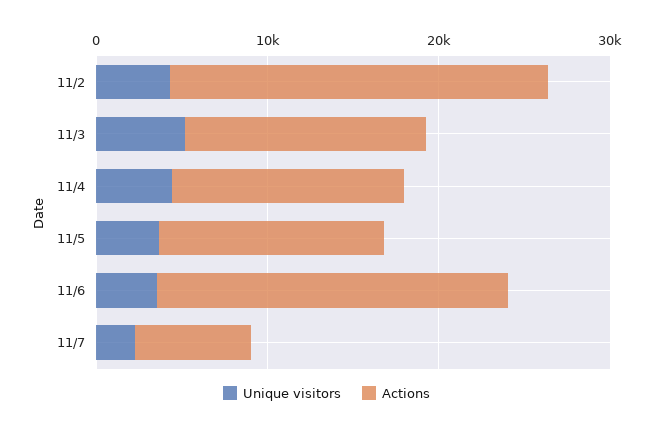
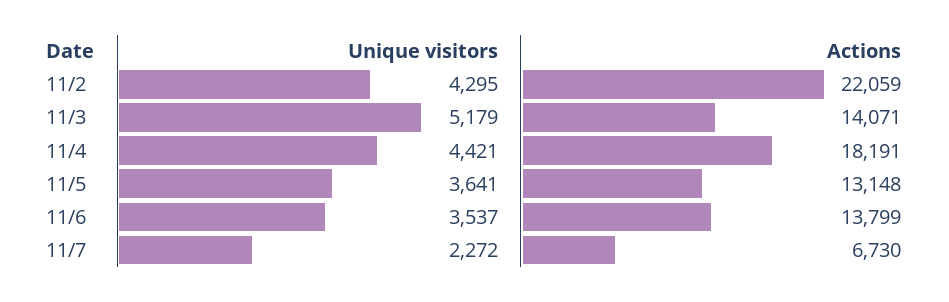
  {
    "Unique visitors": {
      "11/2": 4295,
      "11/3": 5179,
      "11/4": 4421,
      "11/5": 3641,
      "11/6": 3537,
      "11/7": 2272
    },
    "Actions": {
      "11/2": 22059,
      "11/3": 14071,
-     "11/4": 14000,
+     "11/4": 18191,
      "11/5": 13148,
-     "11/6": 20000,
+     "11/6": 13799,
      "11/7": 6730
    }
  }

